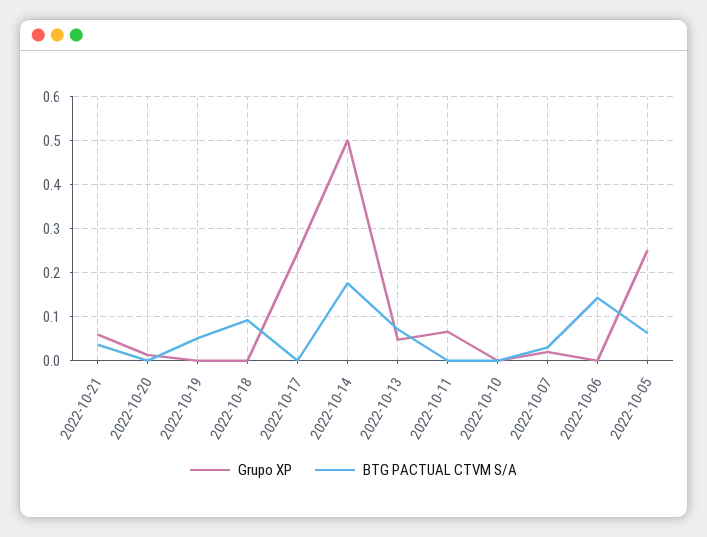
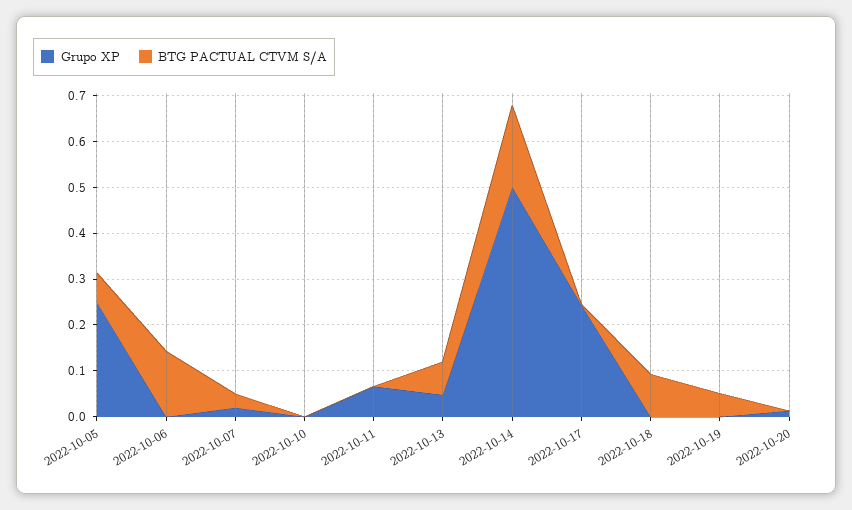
  {
    "Grupo XP": {
-     "2022-10-21": 0.06,
      "2022-10-20": 0.02,
      "2022-10-19": 0,
      "2022-10-18": 0,
      "2022-10-17": 0.24,
      "2022-10-14": 0.5,
      "2022-10-13": 0.04,
      "2022-10-11": 0.06,
      "2022-10-10": 0,
      "2022-10-07": 0.02,
      "2022-10-06": 0,
      "2022-10-05": 0.26
    },
    "BTG PACTUAL CTVM S/A": {
-     "2022-10-21": 0.04,
      "2022-10-20": 0,
      "2022-10-19": 0.06,
      "2022-10-18": 0.1,
      "2022-10-17": 0,
      "2022-10-14": 0.18,
      "2022-10-13": 0.08,
      "2022-10-11": 0,
      "2022-10-10": 0,
      "2022-10-07": 0.04,
      "2022-10-06": 0.14,
      "2022-10-05": 0.06
    }
  }

